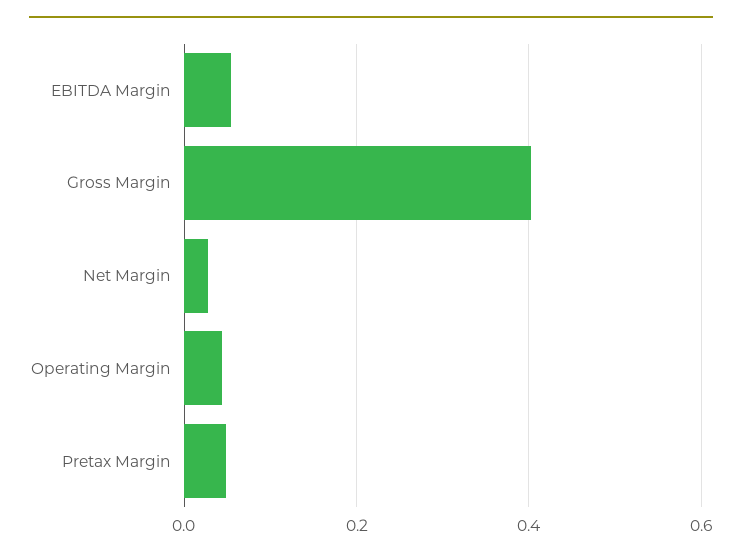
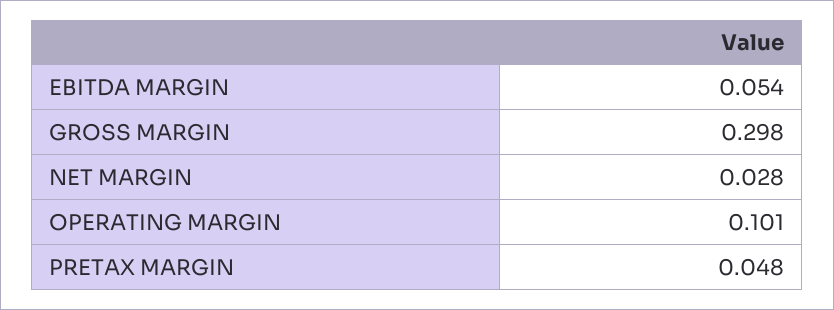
  {
    "EBITDA Margin": 0.054,
-   "Gross Margin": 0.4,
+   "Gross Margin": 0.298,
    "Net Margin": 0.028,
-   "Operating Margin": 0.04,
+   "Operating Margin": 0.101,
    "Pretax Margin": 0.048
  }

